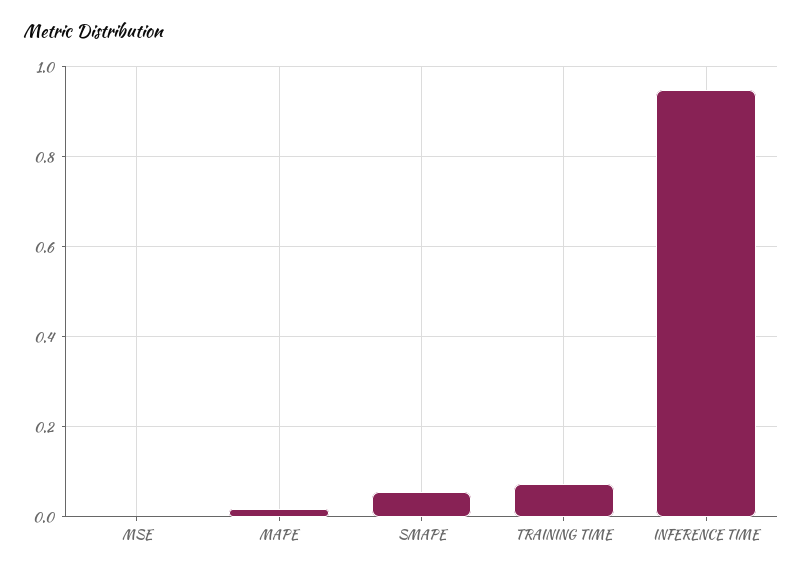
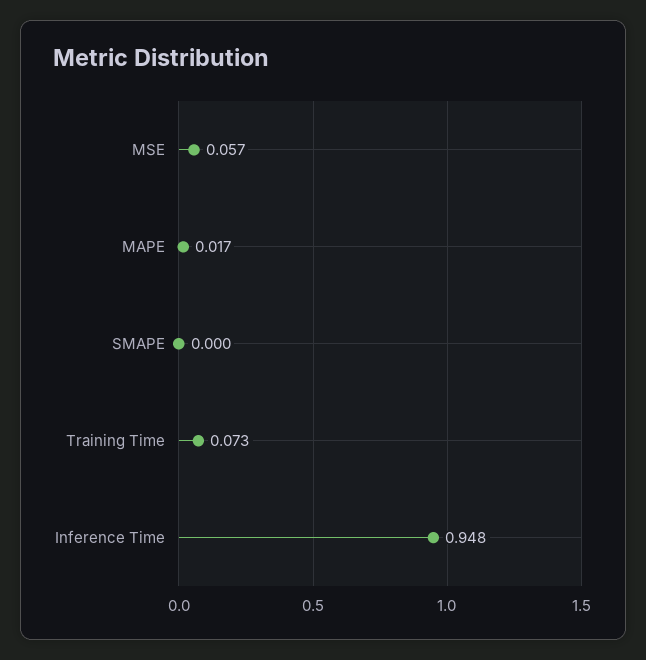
  {
-   "MSE": 0,
+   "MSE": 0.057,
    "MAPE": 0.017,
-   "SMAPE": 0.06,
+   "SMAPE": 0,
    "TRAINING TIME": 0.073,
    "INFERENCE TIME": 0.948
  }

